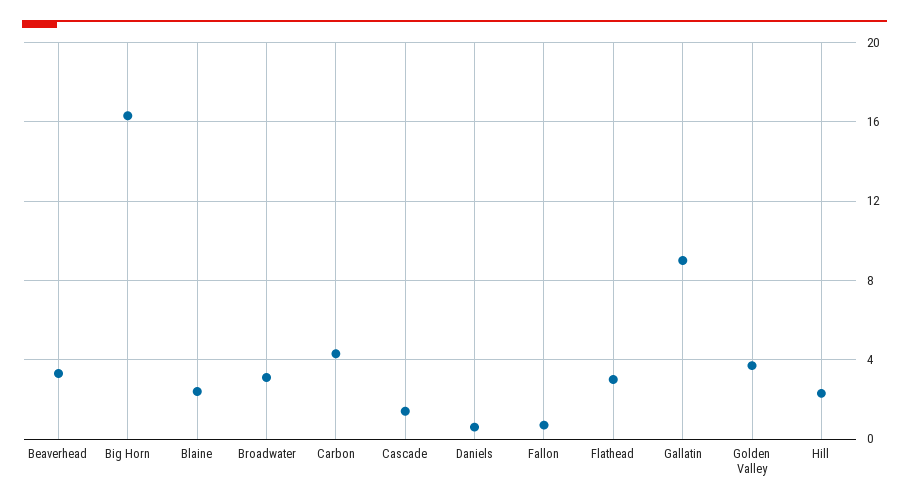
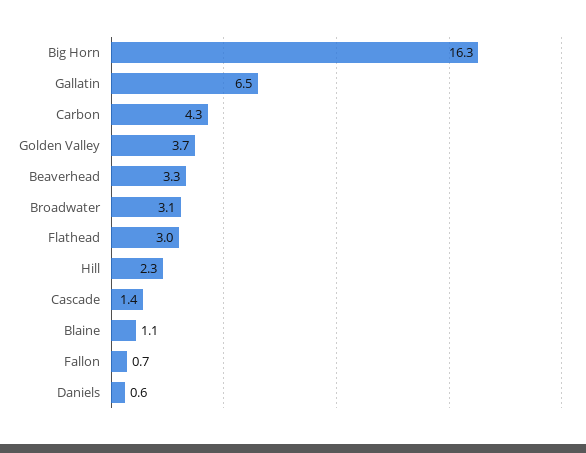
  {
    "Beaverhead": 3.3,
    "Big Horn": 16.3,
-   "Blaine": 2.5,
+   "Blaine": 1.1,
    "Broadwater": 3.1,
    "Carbon": 4.3,
    "Cascade": 1.4,
    "Daniels": 0.6,
    "Fallon": 0.7,
    "Flathead": 3,
-   "Gallatin": 9,
+   "Gallatin": 6.5,
    "Golden Valley": 3.7,
    "Hill": 2.3
  }

